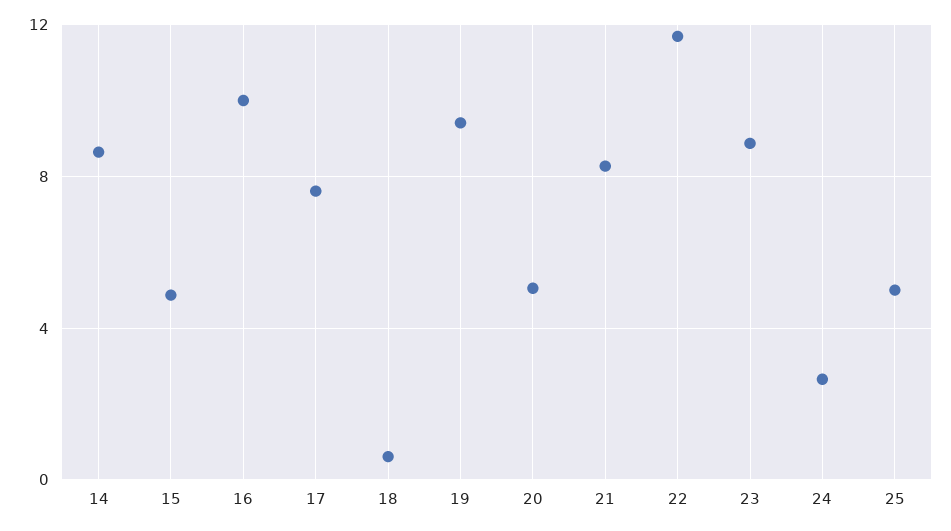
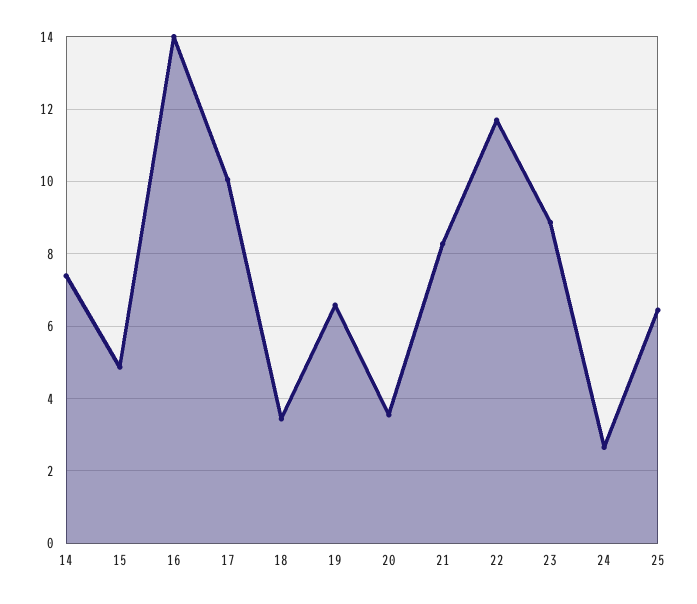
  {
-   "14": 8.5,
+   "14": 7.4,
    "15": 4.8,
-   "16": 10,
+   "16": 14,
-   "17": 7.5,
+   "17": 10,
-   "18": 0.5,
+   "18": 3.4,
-   "19": 9.5,
+   "19": 6.6,
-   "20": 5,
+   "20": 3.6,
    "21": 8.2,
    "22": 11.6,
    "23": 8.8,
    "24": 2.6,
-   "25": 5
+   "25": 6.4
  }

